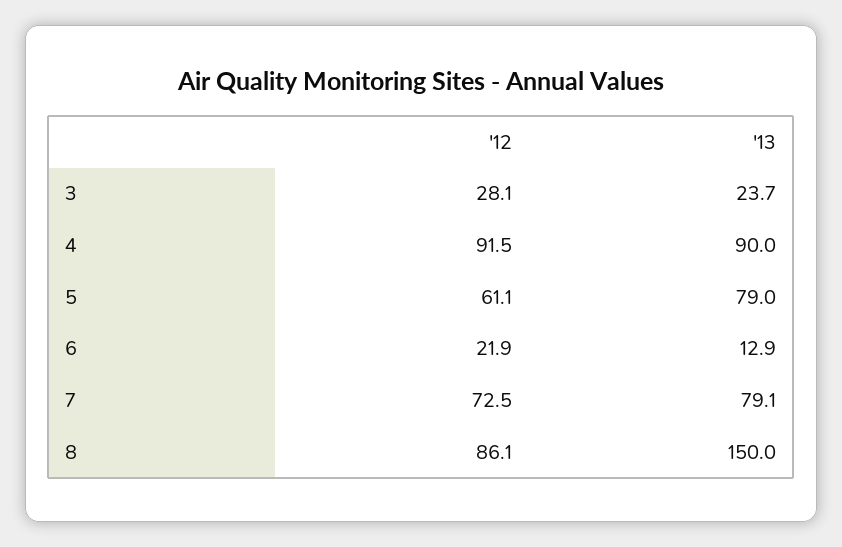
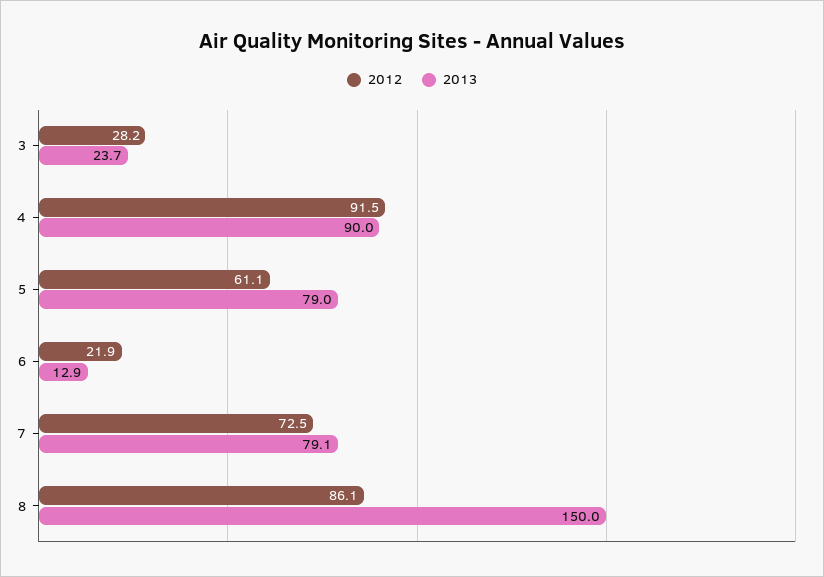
  {
    "'12": {
-     "3": 28.1,
+     "3": 28.2,
      "4": 91.5,
      "5": 61.1,
      "6": 21.9,
      "7": 72.5,
      "8": 86.1
    },
    "'13": {
      "3": 23.7,
      "4": 90,
      "5": 79,
      "6": 12.9,
      "7": 79.1,
      "8": 150
    }
  }

